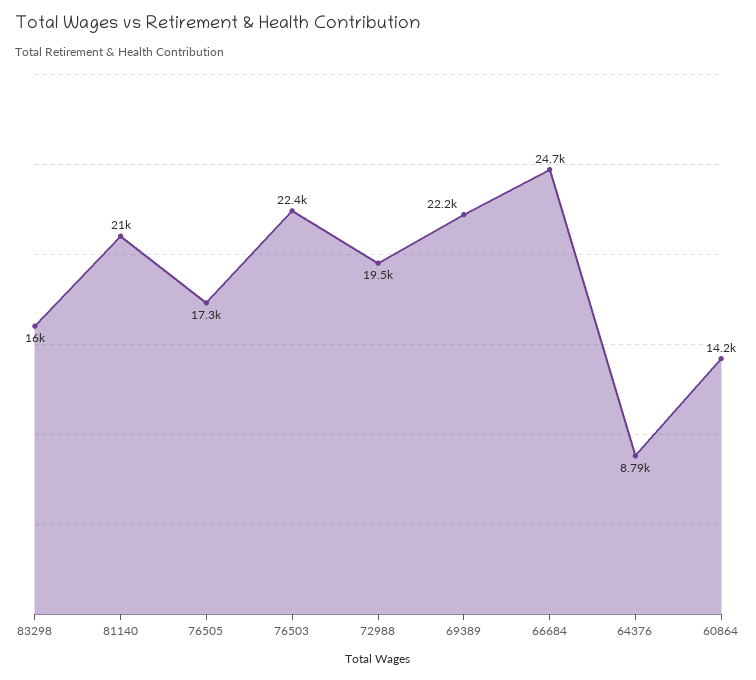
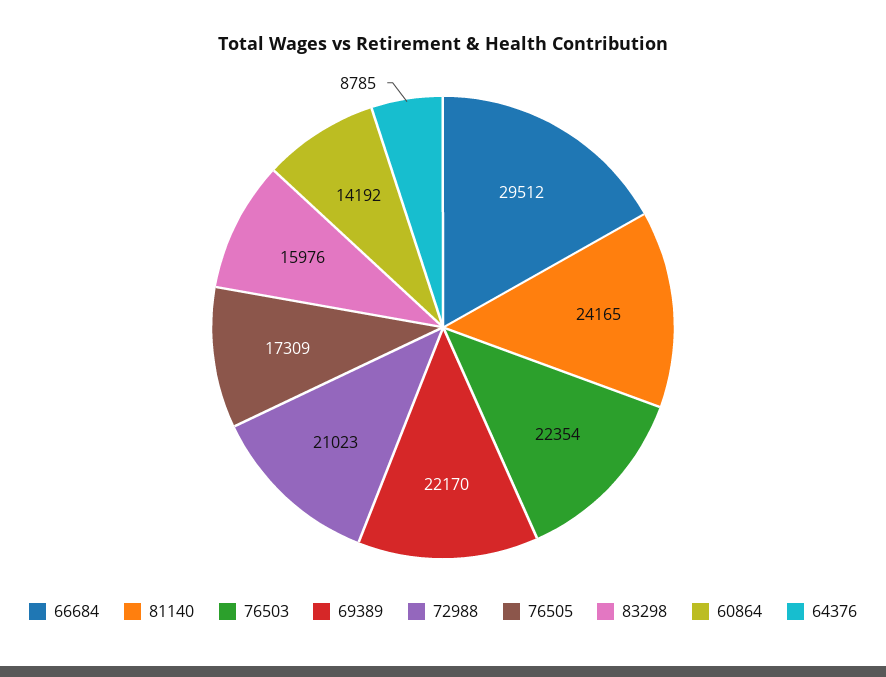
  {
    "83298": 15976,
-   "81140": 21000,
+   "81140": 24165,
    "76505": 17309,
    "76503": 22354,
-   "72988": 19500,
+   "72988": 21023,
    "69389": 22170,
-   "66684": 24700,
+   "66684": 29512,
    "64376": 8785,
    "60864": 14192
  }

